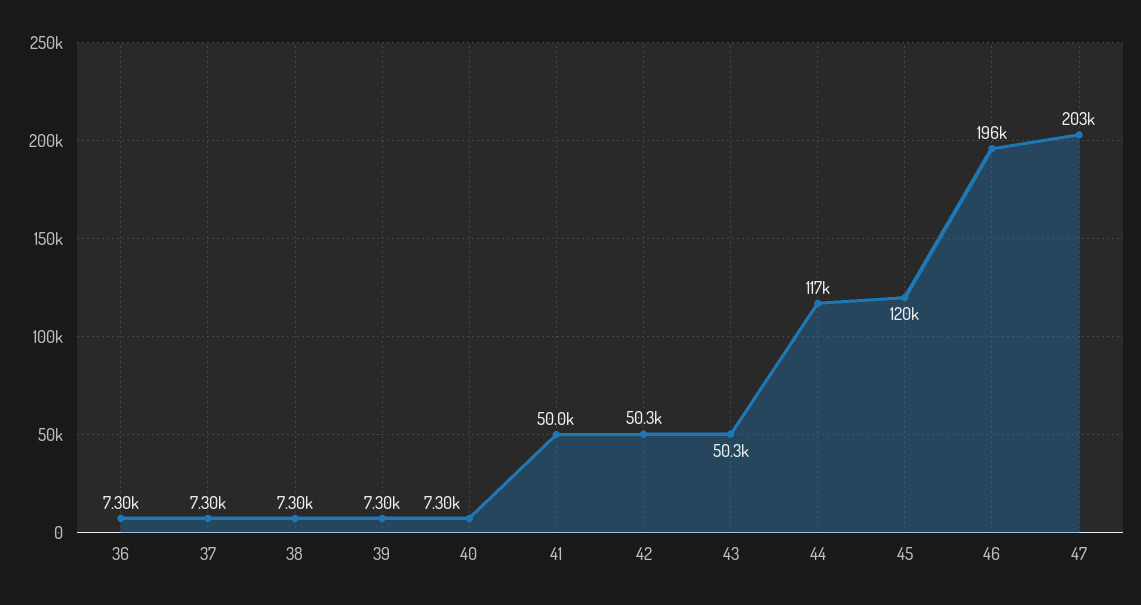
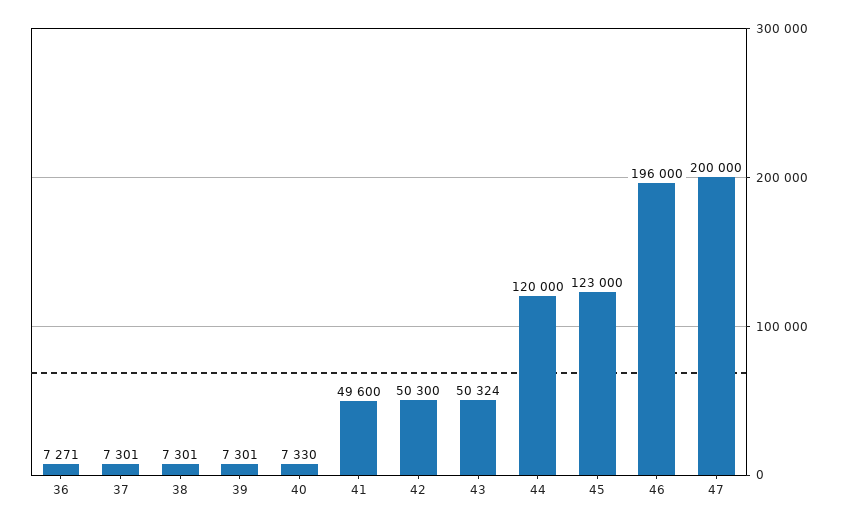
  {
-   "36": 7300,
+   "36": 7271,
    "37": 7301,
    "38": 7301,
    "39": 7301,
-   "40": 7300,
+   "40": 7330,
-   "41": 50000,
+   "41": 49600,
    "42": 50300,
    "43": 50324,
-   "44": 117000,
+   "44": 120000,
-   "45": 120000,
+   "45": 123000,
    "46": 196000,
-   "47": 203000
+   "47": 200000
  }

